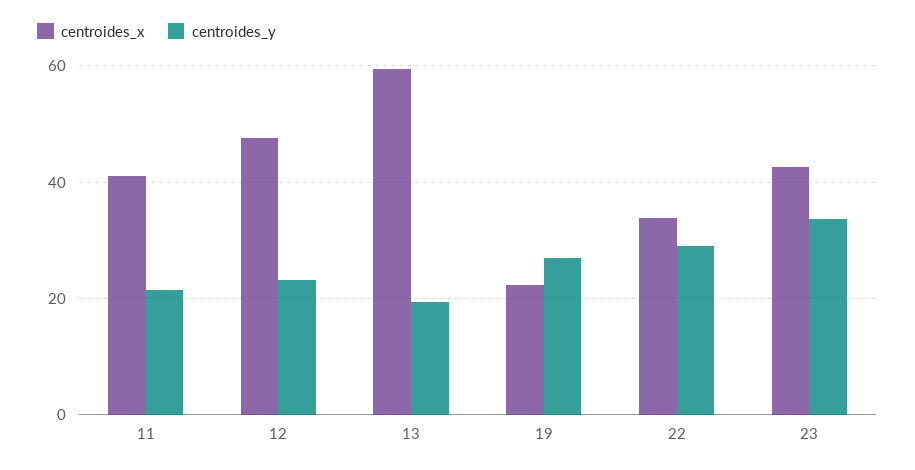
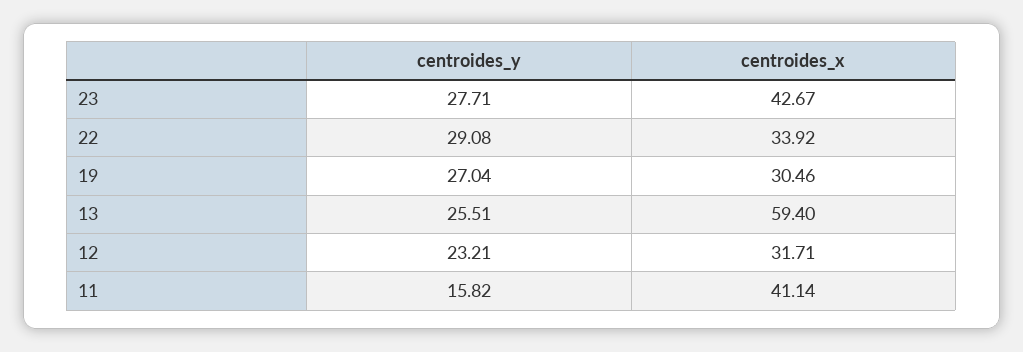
  {
    "centroides_x": {
      "11": 41.14,
-     "12": 48,
+     "12": 31.71,
      "13": 59.4,
-     "19": 22,
+     "19": 30.46,
      "22": 33.92,
      "23": 42.67
    },
    "centroides_y": {
-     "11": 22,
+     "11": 15.82,
      "12": 23.21,
-     "13": 20,
+     "13": 25.51,
      "19": 27.04,
      "22": 29.08,
-     "23": 34
+     "23": 27.71
    }
  }

